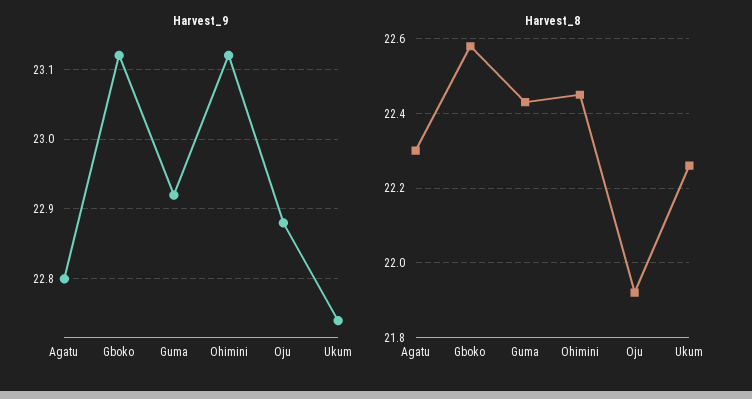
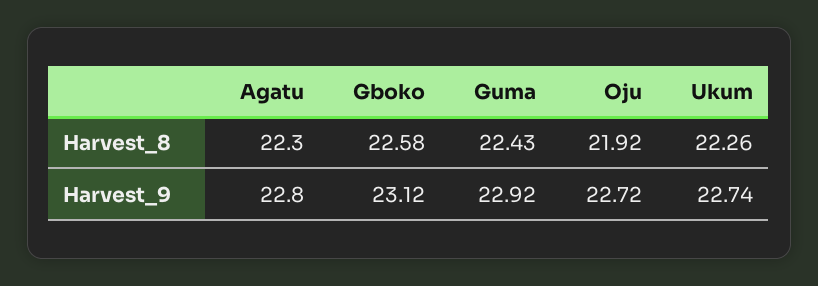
  {
    "Harvest_9": {
      "Agatu": 22.8,
      "Gboko": 23.12,
      "Guma": 22.92,
-     "Ohimini": 23.12,
-     "Oju": 22.88,
+     "Oju": 22.72,
      "Ukum": 22.74
    },
    "Harvest_8": {
      "Agatu": 22.3,
      "Gboko": 22.58,
      "Guma": 22.43,
-     "Ohimini": 22.45,
      "Oju": 21.92,
      "Ukum": 22.26
    }
  }

